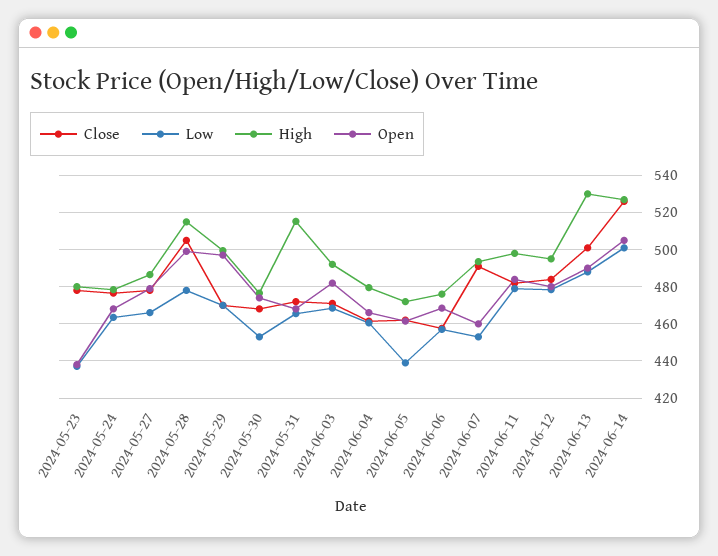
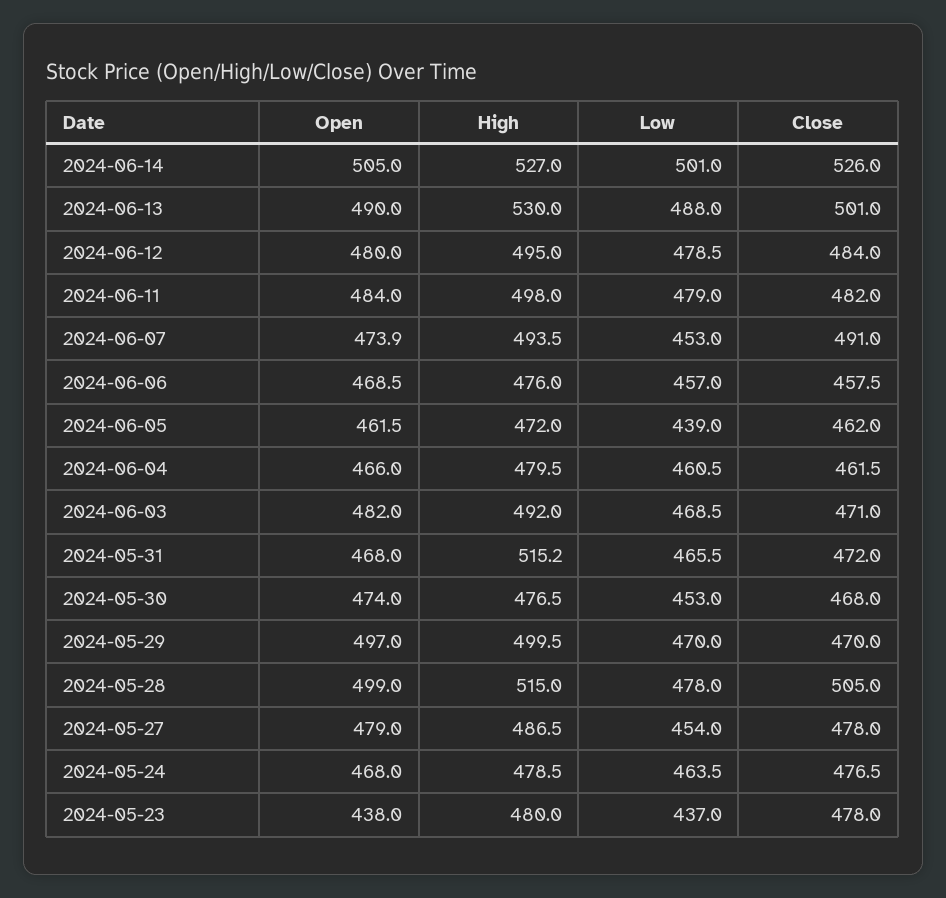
  {
    "Close": {
      "2024-05-23": 478,
      "2024-05-24": 476.5,
      "2024-05-27": 478,
      "2024-05-28": 505,
      "2024-05-29": 470,
      "2024-05-30": 468,
      "2024-05-31": 472,
      "2024-06-03": 471,
      "2024-06-04": 461.5,
      "2024-06-05": 462,
      "2024-06-06": 457.5,
      "2024-06-07": 491,
      "2024-06-11": 482,
      "2024-06-12": 484,
      "2024-06-13": 501,
      "2024-06-14": 526
    },
    "Low": {
      "2024-05-23": 437,
      "2024-05-24": 463.5,
-     "2024-05-27": 465,
+     "2024-05-27": 454,
      "2024-05-28": 478,
      "2024-05-29": 470,
      "2024-05-30": 453,
      "2024-05-31": 465.5,
      "2024-06-03": 468.5,
      "2024-06-04": 460.5,
      "2024-06-05": 439,
      "2024-06-06": 457,
      "2024-06-07": 453,
      "2024-06-11": 479,
      "2024-06-12": 478.5,
      "2024-06-13": 488,
      "2024-06-14": 501
    },
    "High": {
      "2024-05-23": 480,
      "2024-05-24": 478.5,
      "2024-05-27": 486.5,
      "2024-05-28": 515,
      "2024-05-29": 499.5,
      "2024-05-30": 476.5,
      "2024-05-31": 515.2,
      "2024-06-03": 492,
      "2024-06-04": 479.5,
      "2024-06-05": 472,
      "2024-06-06": 476,
      "2024-06-07": 493.5,
      "2024-06-11": 498,
      "2024-06-12": 495,
      "2024-06-13": 530,
      "2024-06-14": 527
    },
    "Open": {
      "2024-05-23": 438,
      "2024-05-24": 468,
      "2024-05-27": 479,
      "2024-05-28": 499,
      "2024-05-29": 497,
      "2024-05-30": 474,
      "2024-05-31": 468,
      "2024-06-03": 482,
      "2024-06-04": 466,
      "2024-06-05": 461.5,
      "2024-06-06": 468.5,
-     "2024-06-07": 460,
+     "2024-06-07": 473.9,
      "2024-06-11": 484,
      "2024-06-12": 480,
      "2024-06-13": 490,
      "2024-06-14": 505
    }
  }

